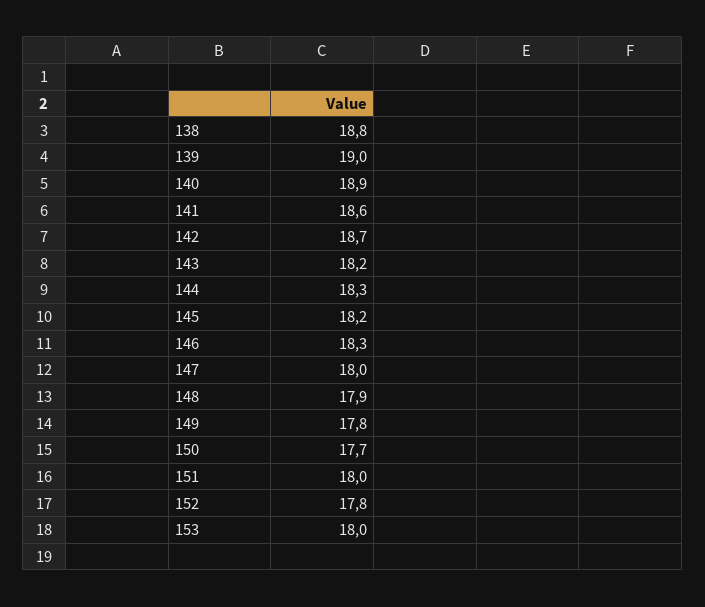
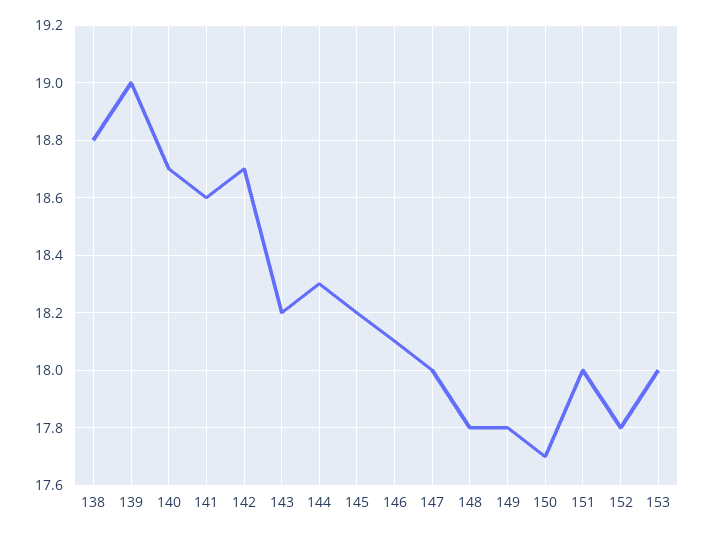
  {
    "138": 18.8,
    "139": 19,
-   "140": 18.9,
+   "140": 18.7,
    "141": 18.6,
    "142": 18.7,
    "143": 18.2,
    "144": 18.3,
    "145": 18.2,
-   "146": 18.3,
+   "146": 18.1,
    "147": 18,
-   "148": 17.9,
+   "148": 17.8,
    "149": 17.8,
    "150": 17.7,
    "151": 18,
    "152": 17.8,
    "153": 18
  }

